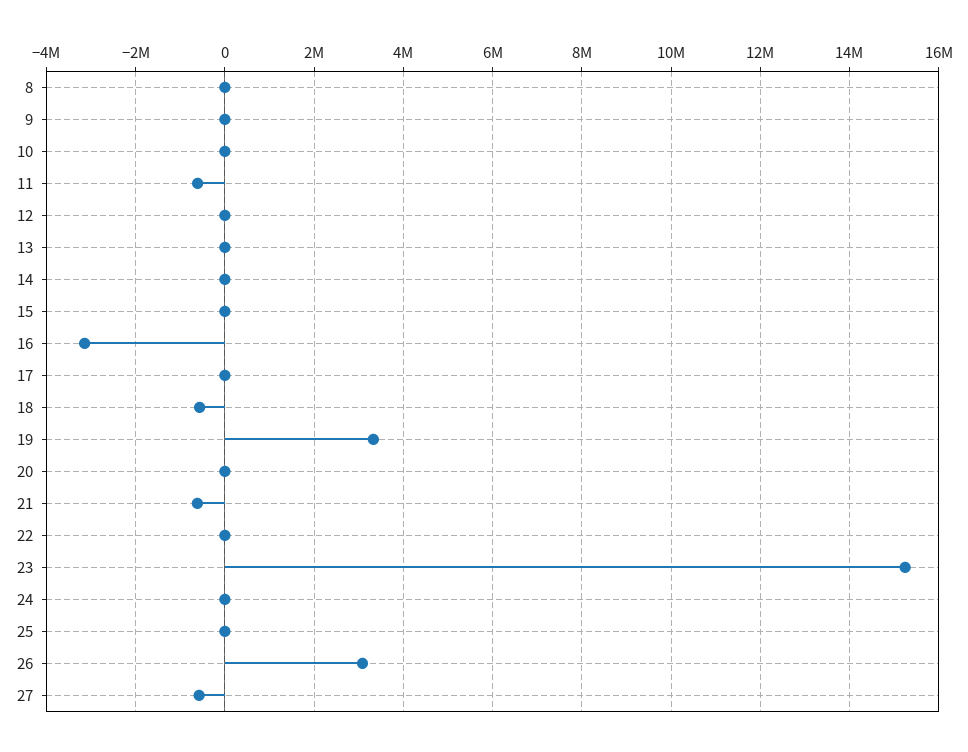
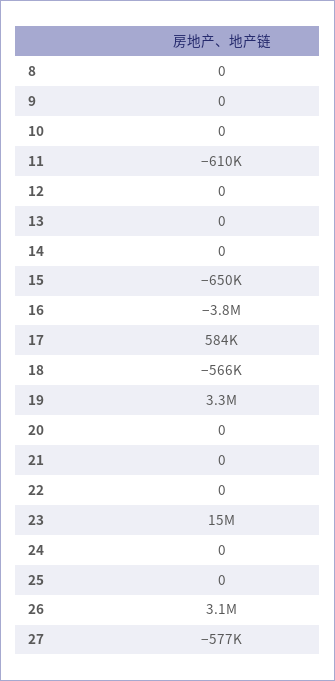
  {
    "8": 0,
    "9": 0,
    "10": 0,
    "11": -610000,
    "12": 0,
    "13": 0,
    "14": 0,
-   "15": 0,
+   "15": -650000,
-   "16": -3200000,
+   "16": -3800000,
-   "17": 0,
+   "17": 584000,
    "18": -566000,
    "19": 3300000,
    "20": 0,
-   "21": -600000,
+   "21": 0,
    "22": 0,
    "23": 15000000,
    "24": 0,
    "25": 0,
    "26": 3100000,
    "27": -577000
  }

